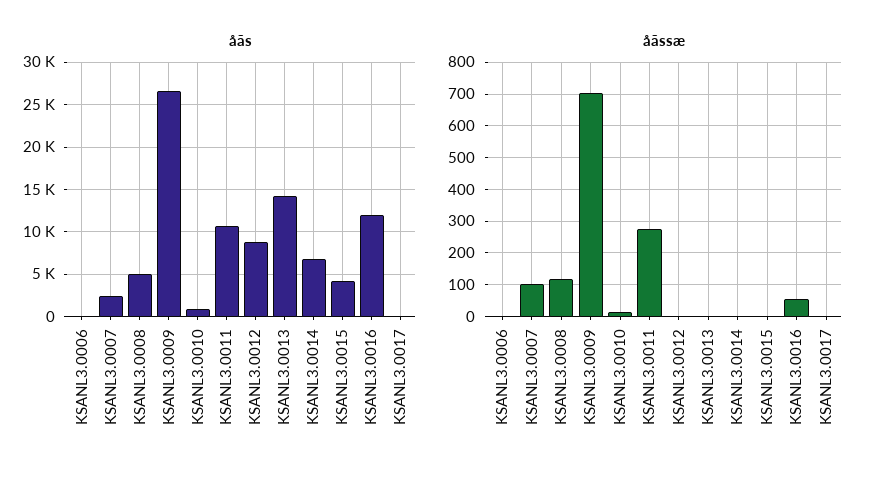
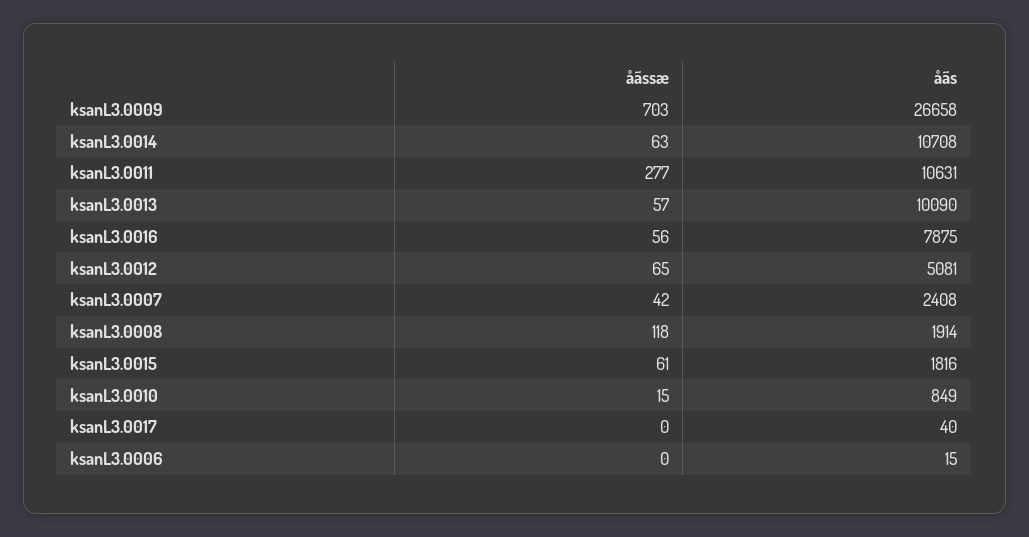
  {
    "åãs": {
      "KSANL3.0006": 15,
      "KSANL3.0007": 2408,
-     "KSANL3.0008": 5000,
+     "KSANL3.0008": 1914,
      "KSANL3.0009": 26658,
      "KSANL3.0010": 849,
      "KSANL3.0011": 10631,
-     "KSANL3.0012": 9000,
+     "KSANL3.0012": 5081,
-     "KSANL3.0013": 14000,
+     "KSANL3.0013": 10090,
-     "KSANL3.0014": 7000,
+     "KSANL3.0014": 10708,
-     "KSANL3.0015": 4000,
+     "KSANL3.0015": 1816,
-     "KSANL3.0016": 12000,
+     "KSANL3.0016": 7875,
      "KSANL3.0017": 40
    },
    "åãssæ": {
      "KSANL3.0006": 0,
-     "KSANL3.0007": 100,
+     "KSANL3.0007": 42,
      "KSANL3.0008": 118,
      "KSANL3.0009": 703,
      "KSANL3.0010": 15,
      "KSANL3.0011": 277,
-     "KSANL3.0012": 0,
+     "KSANL3.0012": 65,
-     "KSANL3.0013": 0,
+     "KSANL3.0013": 57,
-     "KSANL3.0014": 0,
+     "KSANL3.0014": 63,
-     "KSANL3.0015": 0,
+     "KSANL3.0015": 61,
      "KSANL3.0016": 56,
      "KSANL3.0017": 0
    }
  }

